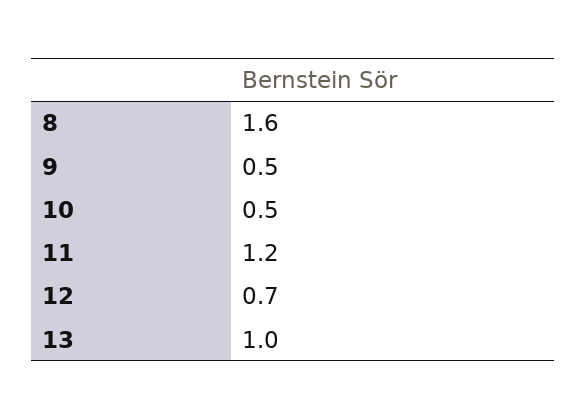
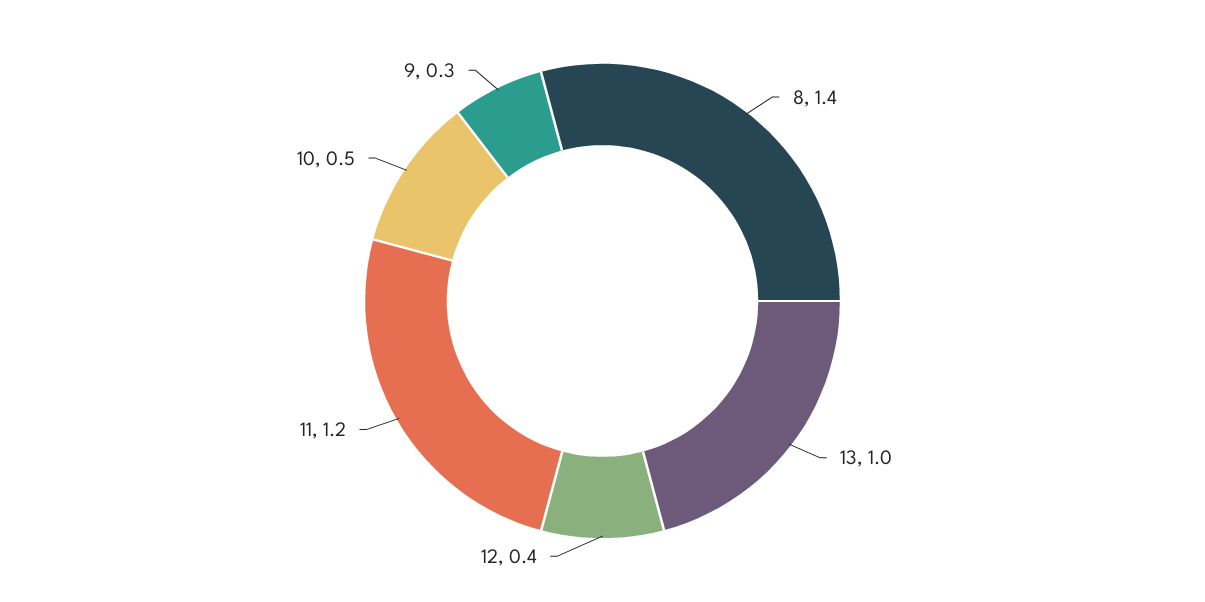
  {
-   "8": 1.6,
+   "8": 1.4,
-   "9": 0.5,
+   "9": 0.3,
    "10": 0.5,
    "11": 1.2,
-   "12": 0.7,
+   "12": 0.4,
    "13": 1
  }

